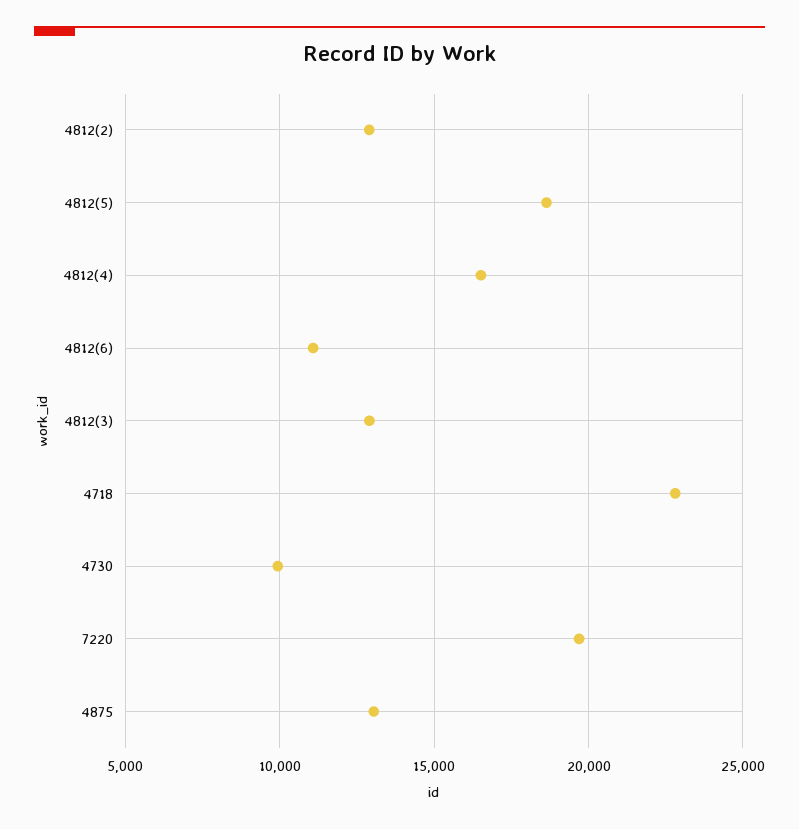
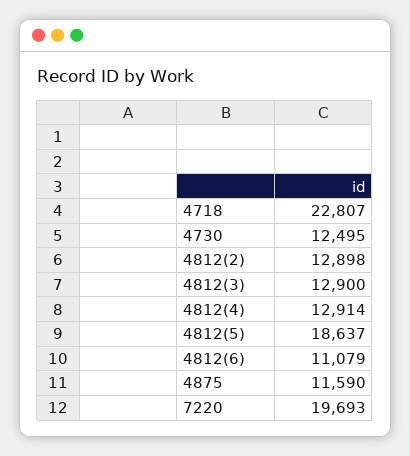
  {
    "4812(2)": 12898,
    "4812(5)": 18637,
-   "4812(4)": 16500,
+   "4812(4)": 12914,
    "4812(6)": 11079,
    "4812(3)": 12900,
    "4718": 22807,
-   "4730": 10000,
+   "4730": 12495,
    "7220": 19693,
-   "4875": 13000
+   "4875": 11590
  }

